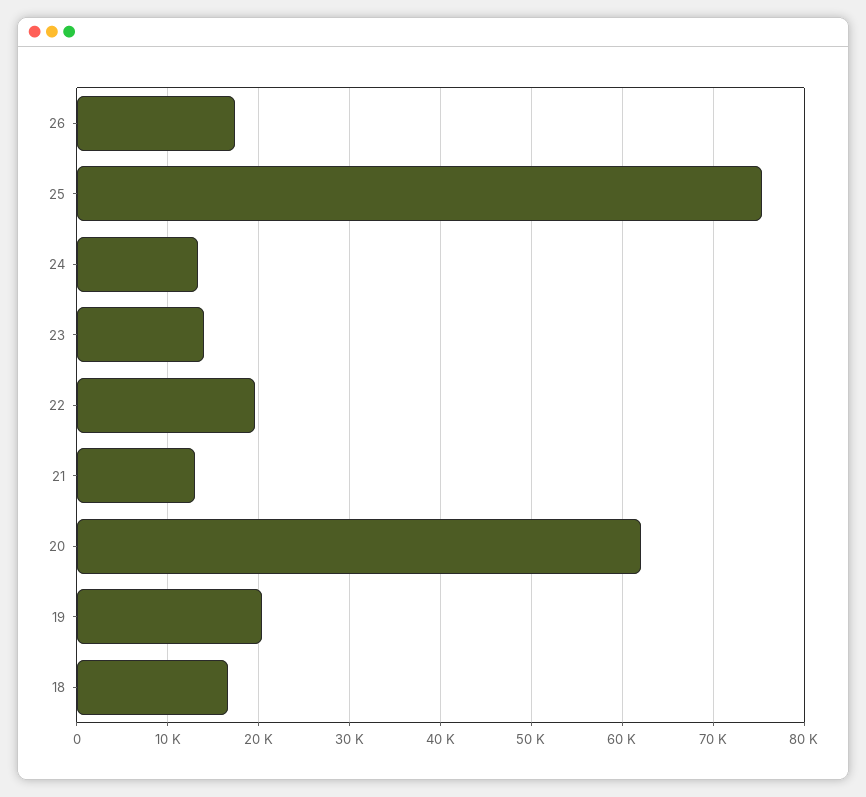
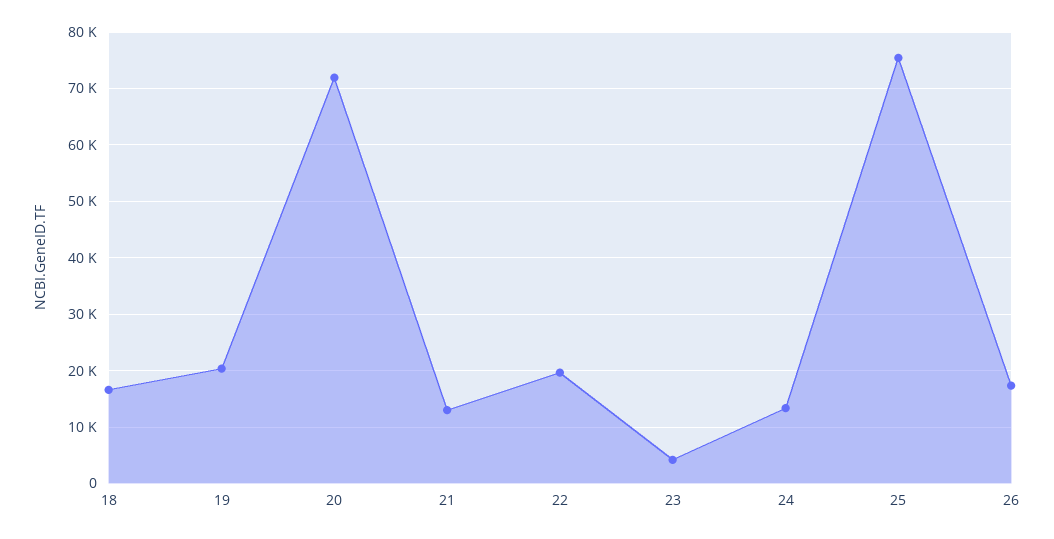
  {
    "26": 17000,
    "25": 75000,
    "24": 13000,
-   "23": 14000,
+   "23": 4000,
    "22": 20000,
    "21": 13000,
-   "20": 62000,
+   "20": 72000,
    "19": 20000,
    "18": 17000
  }

